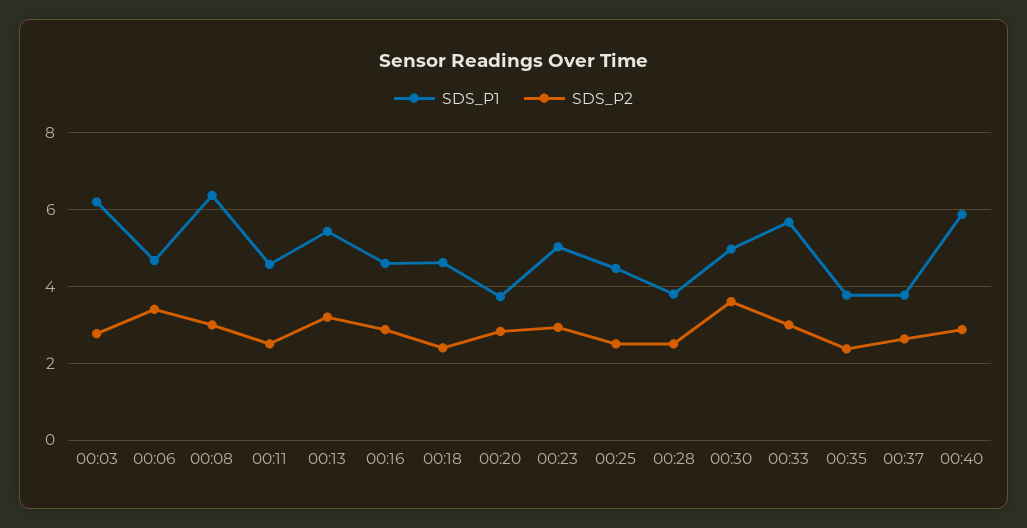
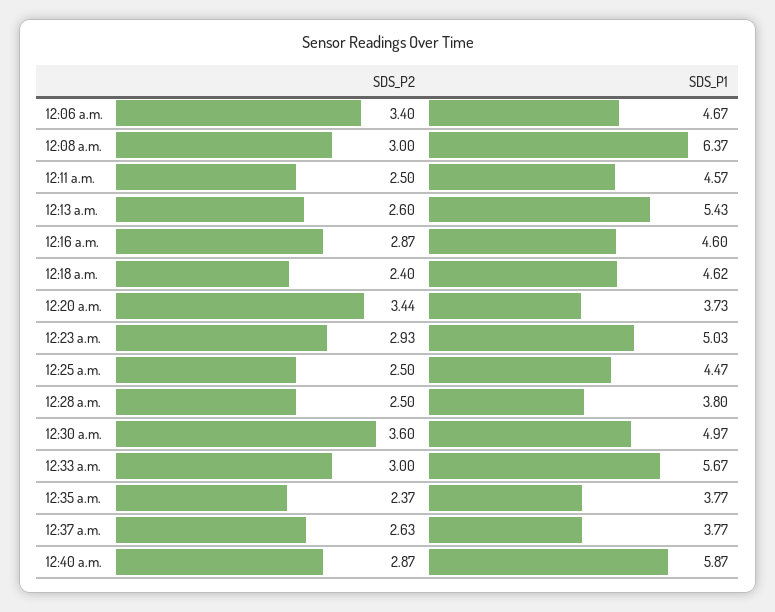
  {
    "SDS_P1": {
-     "00:03": 6.2,
      "00:06": 4.67,
      "00:08": 6.37,
      "00:11": 4.57,
      "00:13": 5.43,
      "00:16": 4.6,
      "00:18": 4.62,
      "00:20": 3.73,
      "00:23": 5.03,
      "00:25": 4.47,
      "00:28": 3.8,
      "00:30": 4.97,
      "00:33": 5.67,
      "00:35": 3.77,
      "00:37": 3.77,
      "00:40": 5.87
    },
    "SDS_P2": {
-     "00:03": 2.8,
      "00:06": 3.4,
      "00:08": 3,
      "00:11": 2.5,
-     "00:13": 3.2,
+     "00:13": 2.6,
      "00:16": 2.87,
      "00:18": 2.4,
-     "00:20": 2.8,
+     "00:20": 3.44,
      "00:23": 2.93,
      "00:25": 2.5,
      "00:28": 2.5,
      "00:30": 3.6,
      "00:33": 3,
      "00:35": 2.37,
      "00:37": 2.63,
      "00:40": 2.87
    }
  }

